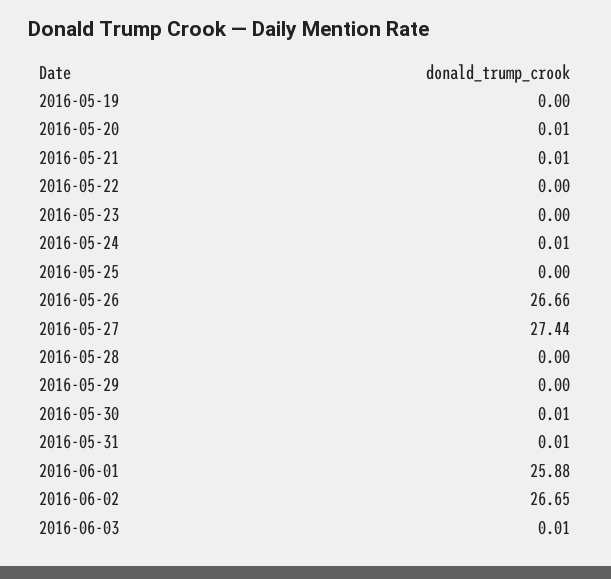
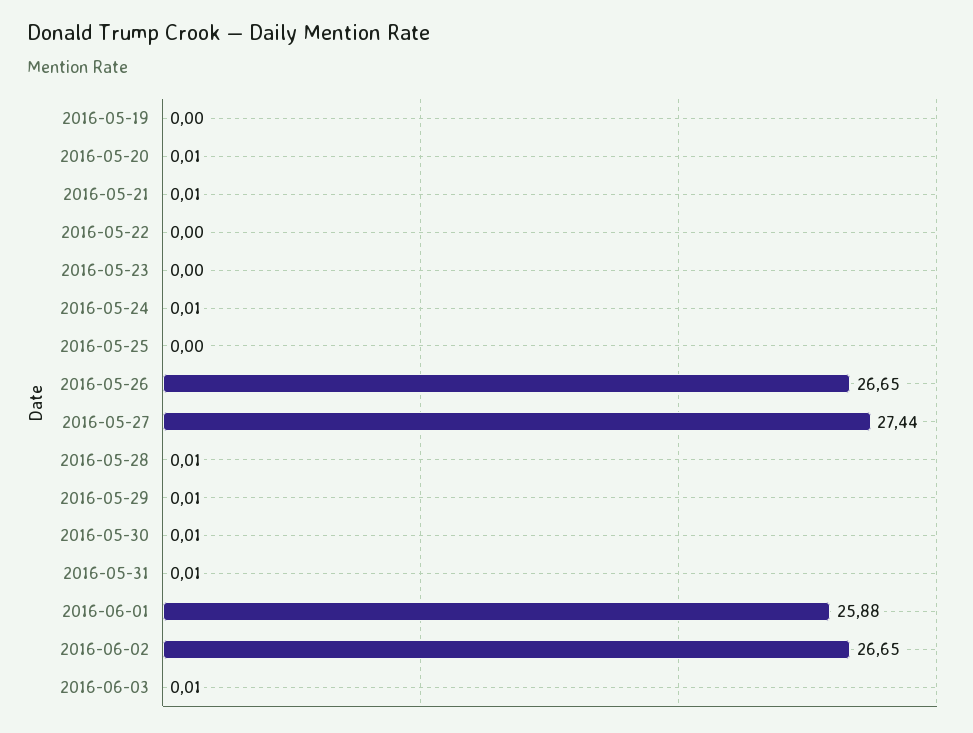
  {
    "2016-05-19": 0,
    "2016-05-20": 0.01,
    "2016-05-21": 0.01,
    "2016-05-22": 0,
    "2016-05-23": 0,
    "2016-05-24": 0.01,
    "2016-05-25": 0,
-   "2016-05-26": 26.66,
+   "2016-05-26": 26.65,
    "2016-05-27": 27.44,
-   "2016-05-28": 0,
+   "2016-05-28": 0.01,
-   "2016-05-29": 0,
+   "2016-05-29": 0.01,
    "2016-05-30": 0.01,
    "2016-05-31": 0.01,
    "2016-06-01": 25.88,
    "2016-06-02": 26.65,
    "2016-06-03": 0.01
  }

